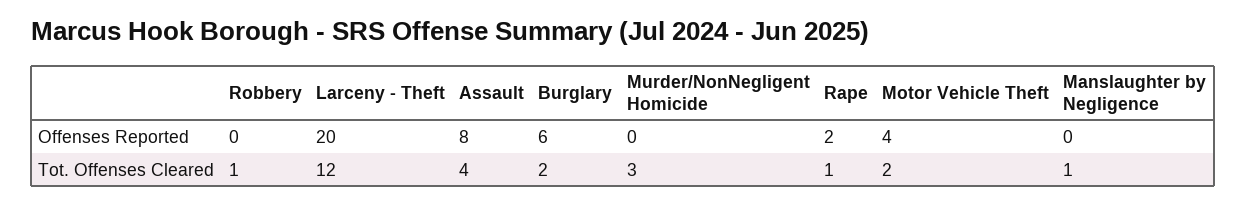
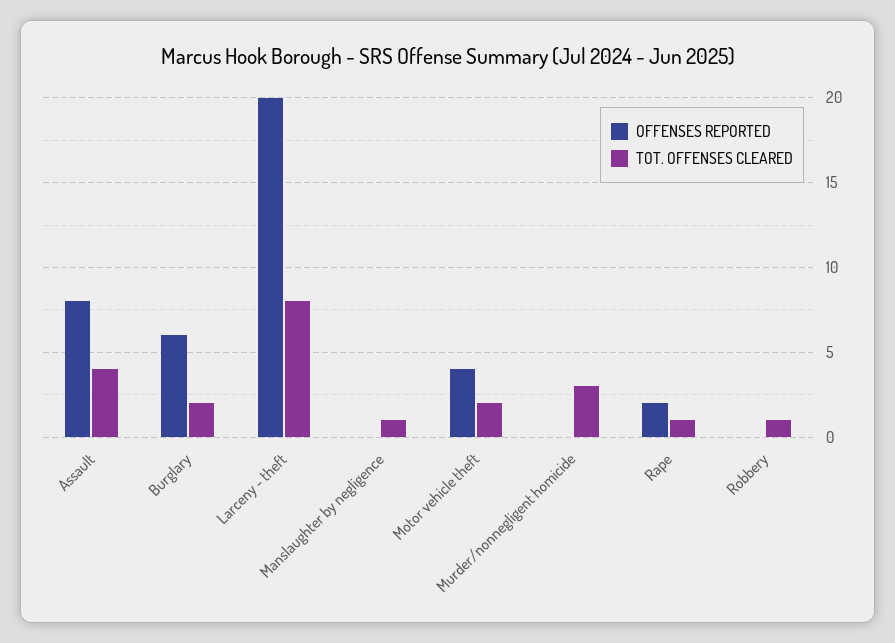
  {
    "Offenses Reported": {
      "Robbery": 0,
      "Larceny - Theft": 20,
      "Assault": 8,
      "Burglary": 6,
      "Murder/NonNegligent Homicide": 0,
      "Rape": 2,
      "Motor Vehicle Theft": 4,
      "Manslaughter by Negligence": 0
    },
    "Tot. Offenses Cleared": {
      "Robbery": 1,
-     "Larceny - Theft": 12,
+     "Larceny - Theft": 8,
      "Assault": 4,
      "Burglary": 2,
      "Murder/NonNegligent Homicide": 3,
      "Rape": 1,
      "Motor Vehicle Theft": 2,
      "Manslaughter by Negligence": 1
    }
  }

